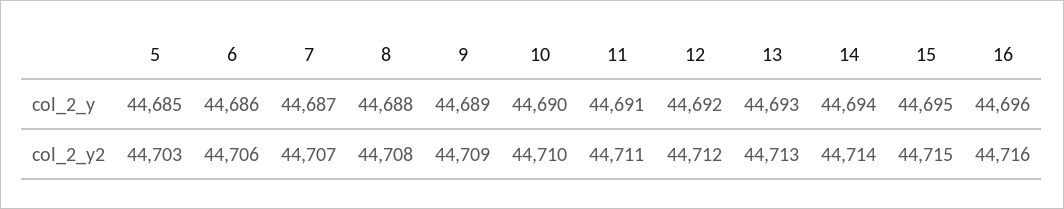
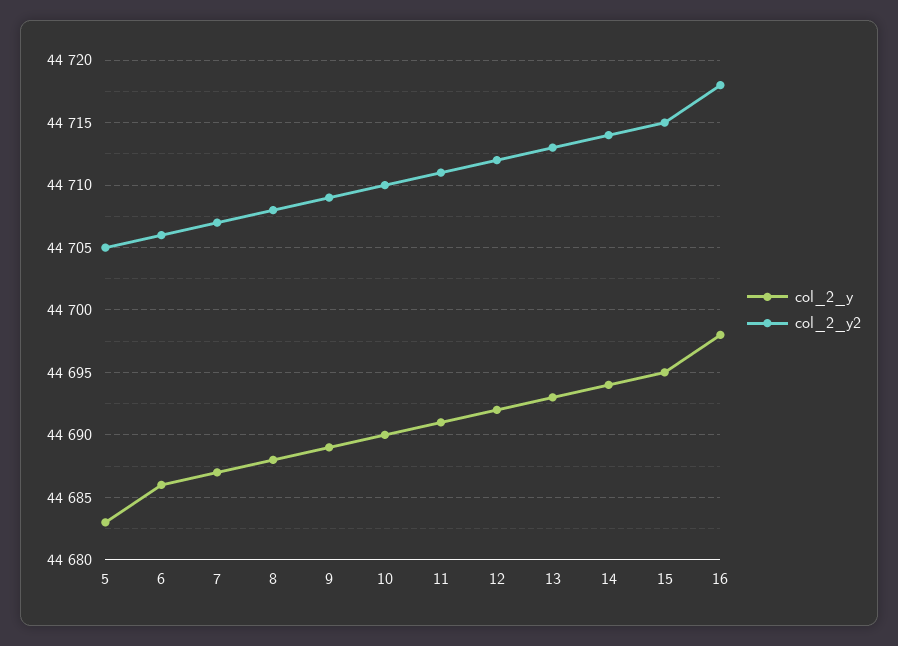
  {
    "col_2_y": {
-     "5": 44685,
+     "5": 44683,
      "6": 44686,
      "7": 44687,
      "8": 44688,
      "9": 44689,
      "10": 44690,
      "11": 44691,
      "12": 44692,
      "13": 44693,
      "14": 44694,
      "15": 44695,
-     "16": 44696
+     "16": 44698
    },
    "col_2_y2": {
-     "5": 44703,
+     "5": 44705,
      "6": 44706,
      "7": 44707,
      "8": 44708,
      "9": 44709,
      "10": 44710,
      "11": 44711,
      "12": 44712,
      "13": 44713,
      "14": 44714,
      "15": 44715,
-     "16": 44716
+     "16": 44718
    }
  }

